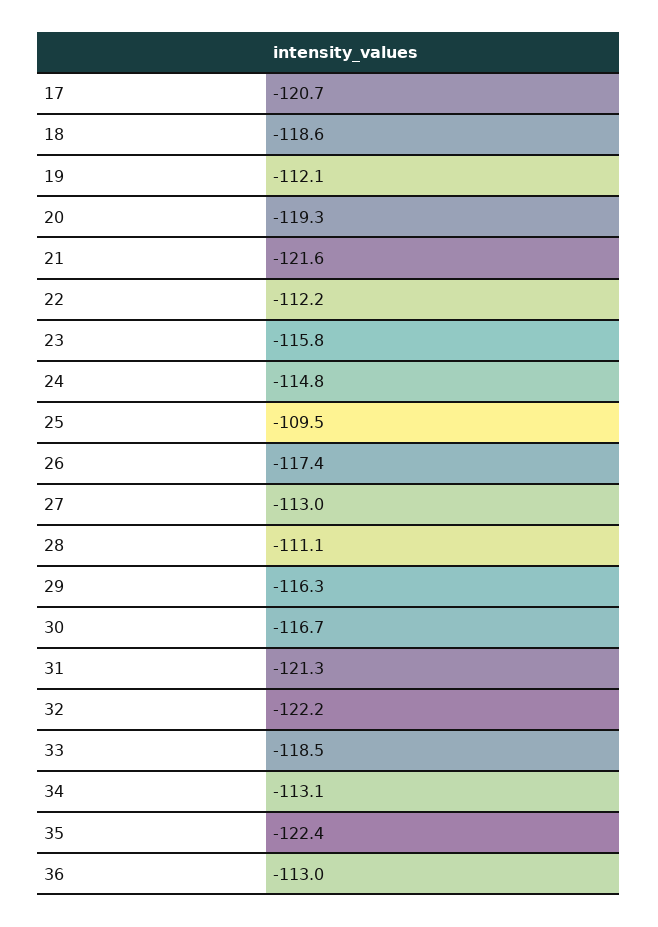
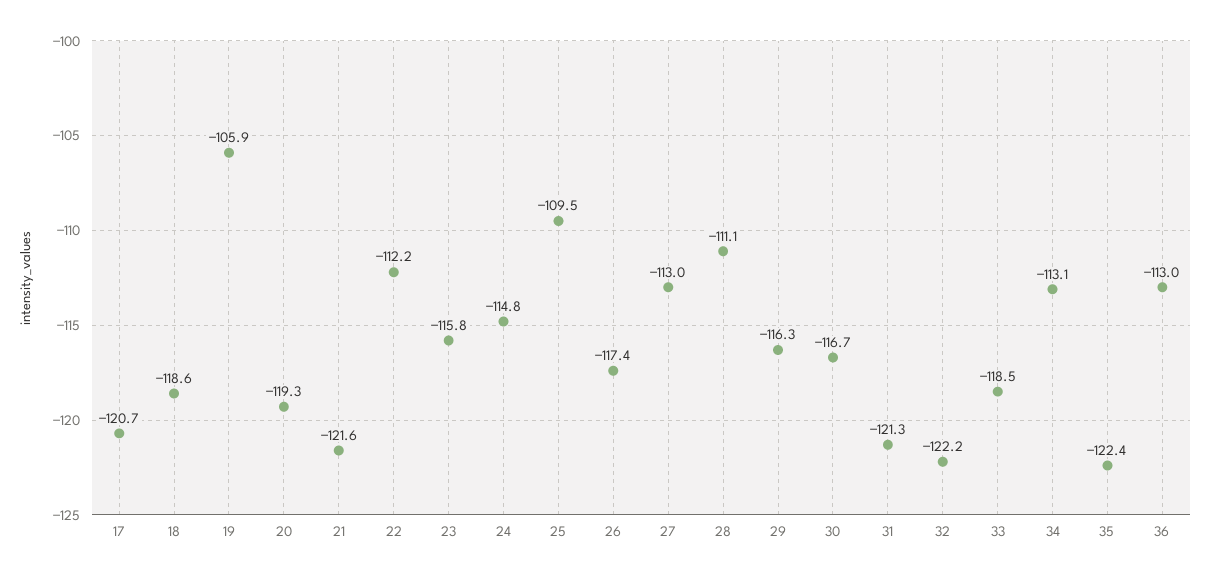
  {
    "17": -120.7,
    "18": -118.6,
-   "19": -112.1,
+   "19": -105.9,
    "20": -119.3,
    "21": -121.6,
    "22": -112.2,
    "23": -115.8,
    "24": -114.8,
    "25": -109.5,
    "26": -117.4,
    "27": -113,
    "28": -111.1,
    "29": -116.3,
    "30": -116.7,
    "31": -121.3,
    "32": -122.2,
    "33": -118.5,
    "34": -113.1,
    "35": -122.4,
    "36": -113
  }

